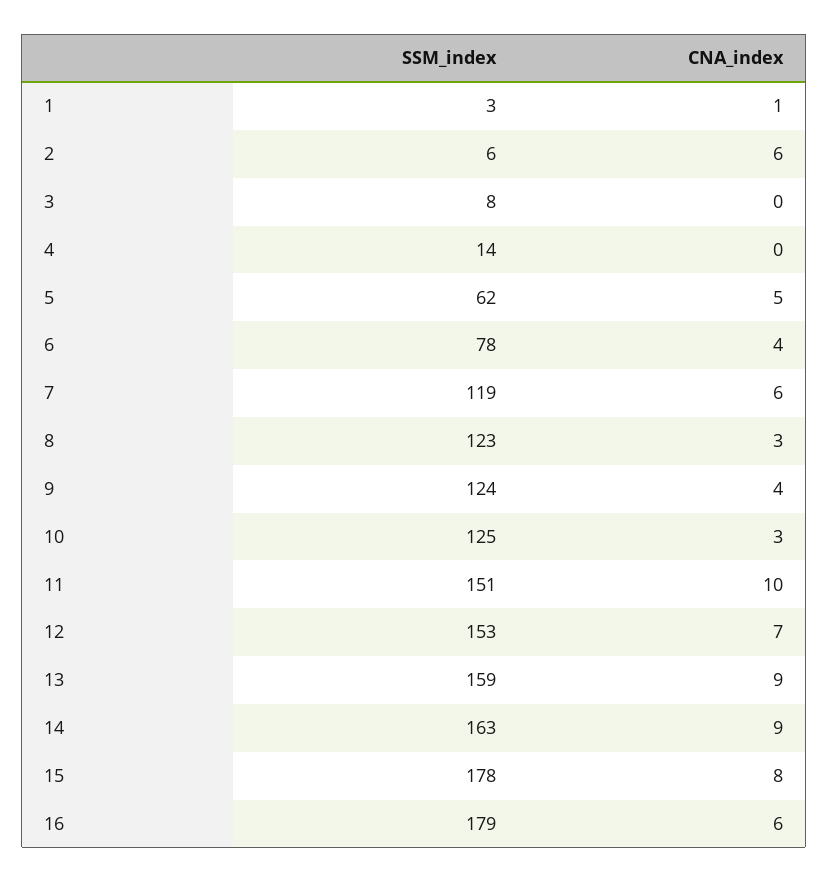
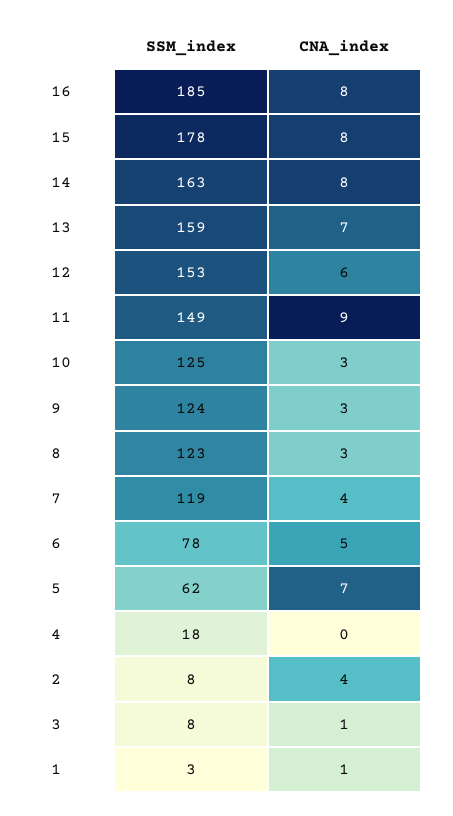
  {
    "SSM_index": {
      "1": 3,
-     "2": 6,
+     "2": 8,
      "3": 8,
-     "4": 14,
+     "4": 18,
      "5": 62,
      "6": 78,
      "7": 119,
      "8": 123,
      "9": 124,
      "10": 125,
-     "11": 151,
+     "11": 149,
      "12": 153,
      "13": 159,
      "14": 163,
      "15": 178,
-     "16": 179
+     "16": 185
    },
    "CNA_index": {
      "1": 1,
-     "2": 6,
+     "2": 4,
-     "3": 0,
+     "3": 1,
      "4": 0,
-     "5": 5,
+     "5": 7,
-     "6": 4,
+     "6": 5,
-     "7": 6,
+     "7": 4,
      "8": 3,
-     "9": 4,
+     "9": 3,
      "10": 3,
-     "11": 10,
+     "11": 9,
-     "12": 7,
+     "12": 6,
-     "13": 9,
+     "13": 7,
-     "14": 9,
+     "14": 8,
      "15": 8,
-     "16": 6
+     "16": 8
    }
  }

